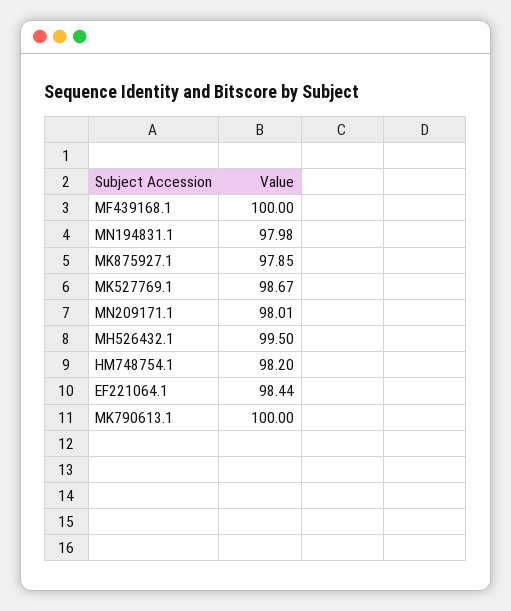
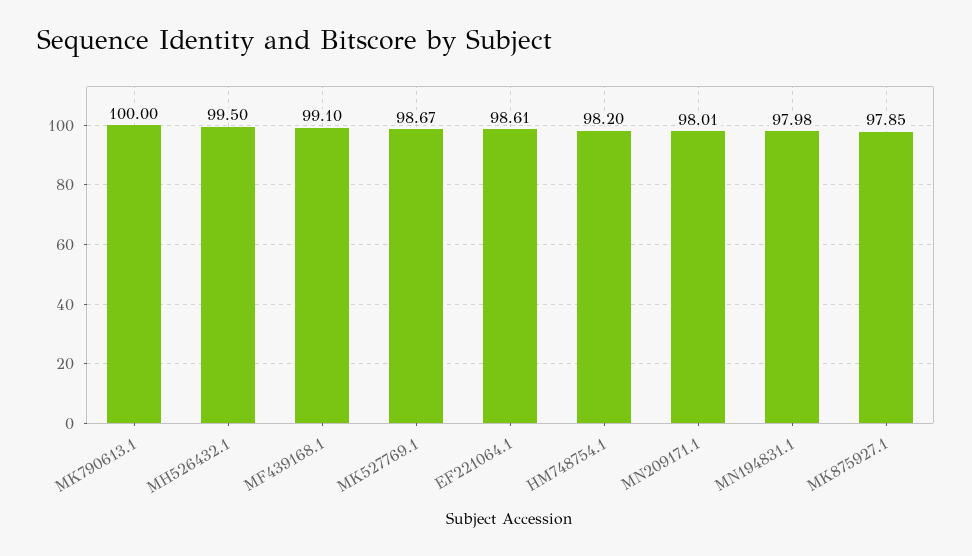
  {
-   "MF439168.1": 100,
+   "MF439168.1": 99.1,
    "MN194831.1": 97.98,
    "MK875927.1": 97.85,
    "MK527769.1": 98.67,
    "MN209171.1": 98.01,
    "MH526432.1": 99.5,
    "HM748754.1": 98.2,
-   "EF221064.1": 98.44,
+   "EF221064.1": 98.61,
    "MK790613.1": 100
  }

